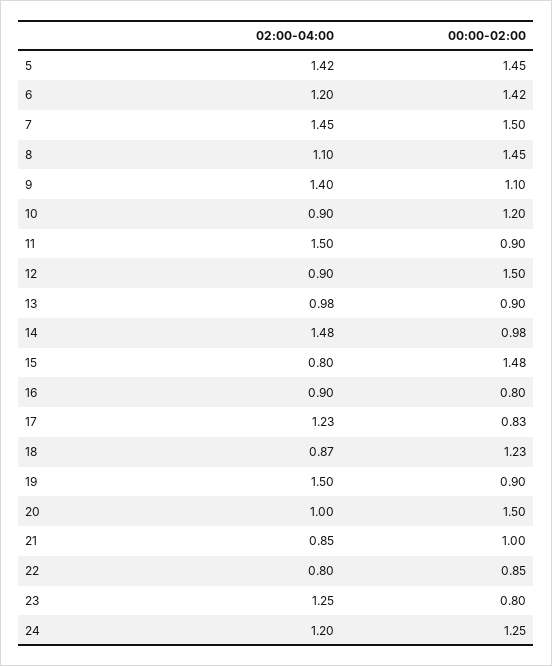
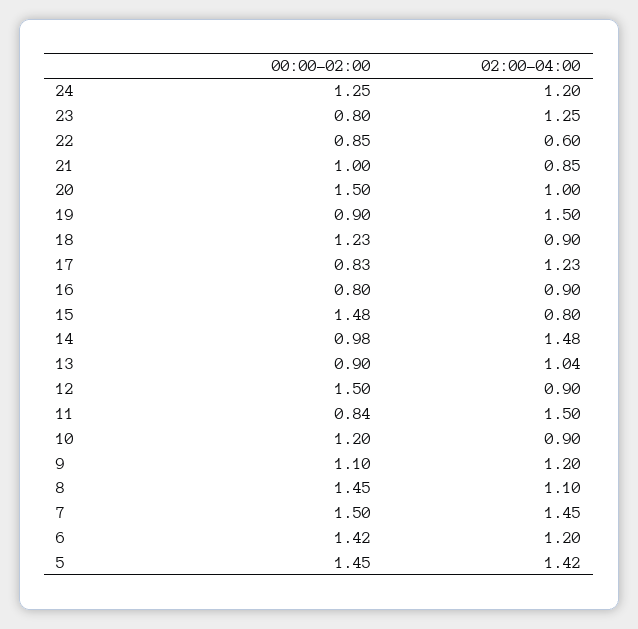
  {
    "02:00-04:00": {
      "5": 1.42,
      "6": 1.2,
      "7": 1.45,
      "8": 1.1,
-     "9": 1.4,
+     "9": 1.2,
      "10": 0.9,
      "11": 1.5,
      "12": 0.9,
-     "13": 0.98,
+     "13": 1.04,
      "14": 1.48,
      "15": 0.8,
      "16": 0.9,
      "17": 1.23,
-     "18": 0.87,
+     "18": 0.9,
      "19": 1.5,
      "20": 1,
      "21": 0.85,
-     "22": 0.8,
+     "22": 0.6,
      "23": 1.25,
      "24": 1.2
    },
    "00:00-02:00": {
      "5": 1.45,
      "6": 1.42,
      "7": 1.5,
      "8": 1.45,
      "9": 1.1,
      "10": 1.2,
-     "11": 0.9,
+     "11": 0.84,
      "12": 1.5,
      "13": 0.9,
      "14": 0.98,
      "15": 1.48,
      "16": 0.8,
      "17": 0.83,
      "18": 1.23,
      "19": 0.9,
      "20": 1.5,
      "21": 1,
      "22": 0.85,
      "23": 0.8,
      "24": 1.25
    }
  }

